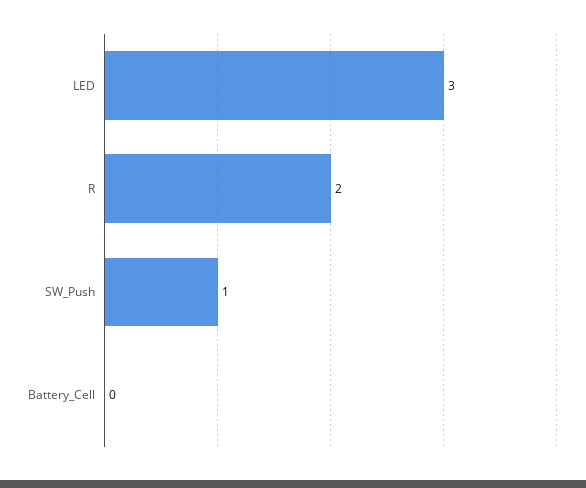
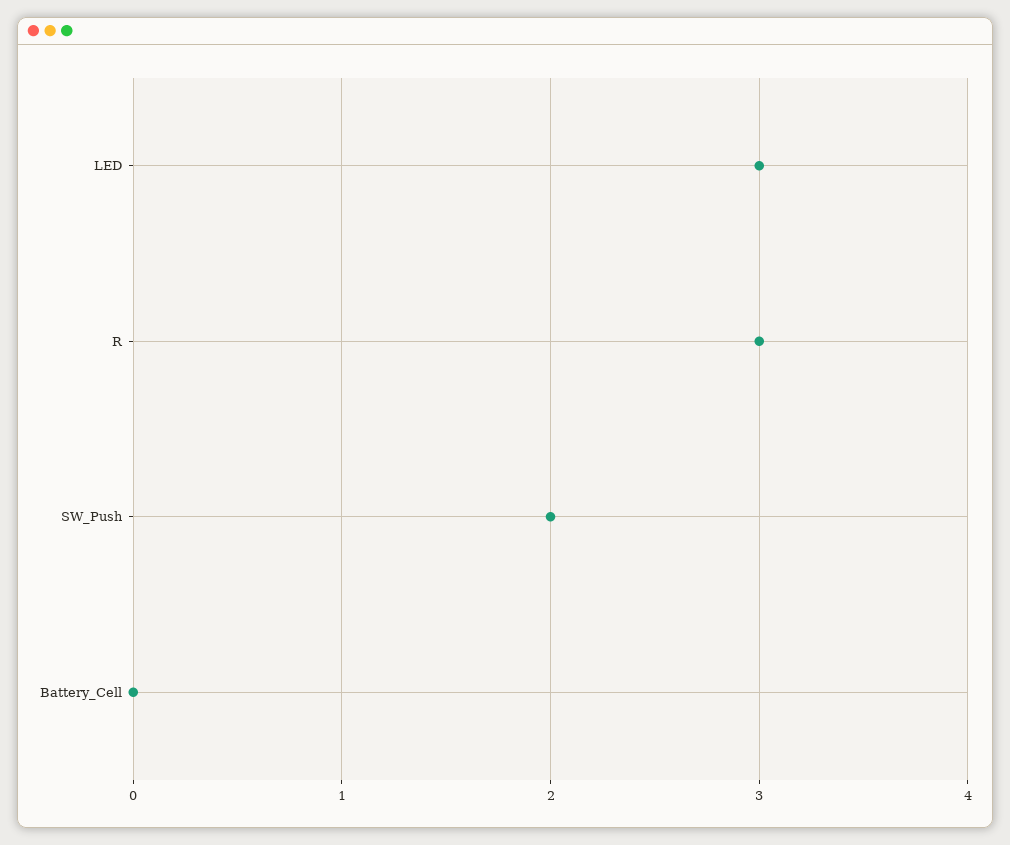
  {
    "LED": 3,
-   "R": 2,
+   "R": 3,
-   "SW_Push": 1,
+   "SW_Push": 2,
    "Battery_Cell": 0
  }

